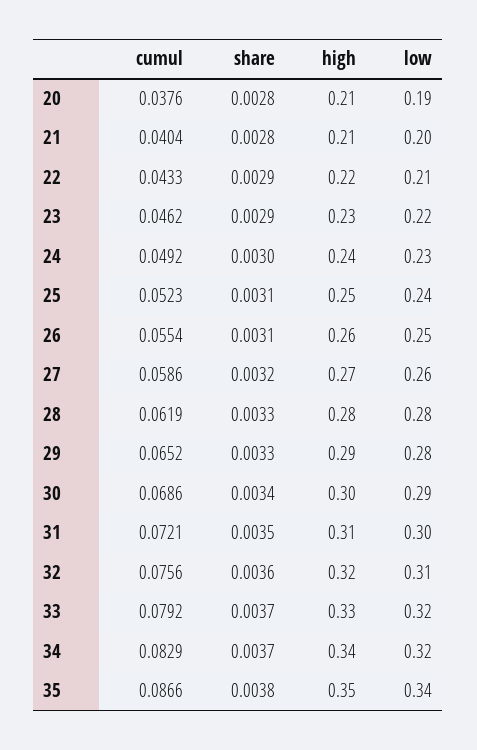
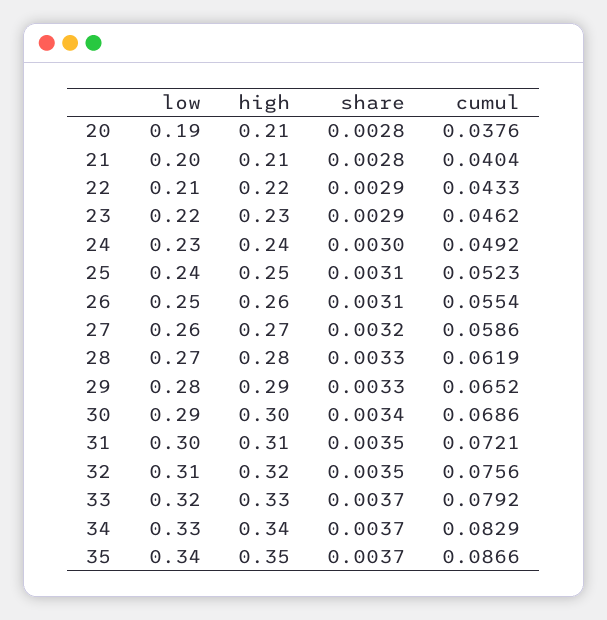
  {
    "cumul": {
      "20": 0.0376,
      "21": 0.0404,
      "22": 0.0433,
      "23": 0.0462,
      "24": 0.0492,
      "25": 0.0523,
      "26": 0.0554,
      "27": 0.0586,
      "28": 0.0619,
      "29": 0.0652,
      "30": 0.0686,
      "31": 0.0721,
      "32": 0.0756,
      "33": 0.0792,
      "34": 0.0829,
      "35": 0.0866
    },
    "share": {
      "20": 0.0028,
      "21": 0.0028,
      "22": 0.0029,
      "23": 0.0029,
      "24": 0.003,
      "25": 0.0031,
      "26": 0.0031,
      "27": 0.0032,
      "28": 0.0033,
      "29": 0.0033,
      "30": 0.0034,
      "31": 0.0035,
-     "32": 0.0036,
+     "32": 0.0035,
      "33": 0.0037,
      "34": 0.0037,
-     "35": 0.0038
+     "35": 0.0037
    },
    "high": {
      "20": 0.21,
      "21": 0.21,
      "22": 0.22,
      "23": 0.23,
      "24": 0.24,
      "25": 0.25,
      "26": 0.26,
      "27": 0.27,
      "28": 0.28,
      "29": 0.29,
      "30": 0.3,
      "31": 0.31,
      "32": 0.32,
      "33": 0.33,
      "34": 0.34,
      "35": 0.35
    },
    "low": {
      "20": 0.19,
      "21": 0.2,
      "22": 0.21,
      "23": 0.22,
      "24": 0.23,
      "25": 0.24,
      "26": 0.25,
      "27": 0.26,
-     "28": 0.28,
+     "28": 0.27,
      "29": 0.28,
      "30": 0.29,
      "31": 0.3,
      "32": 0.31,
      "33": 0.32,
-     "34": 0.32,
+     "34": 0.33,
      "35": 0.34
    }
  }

